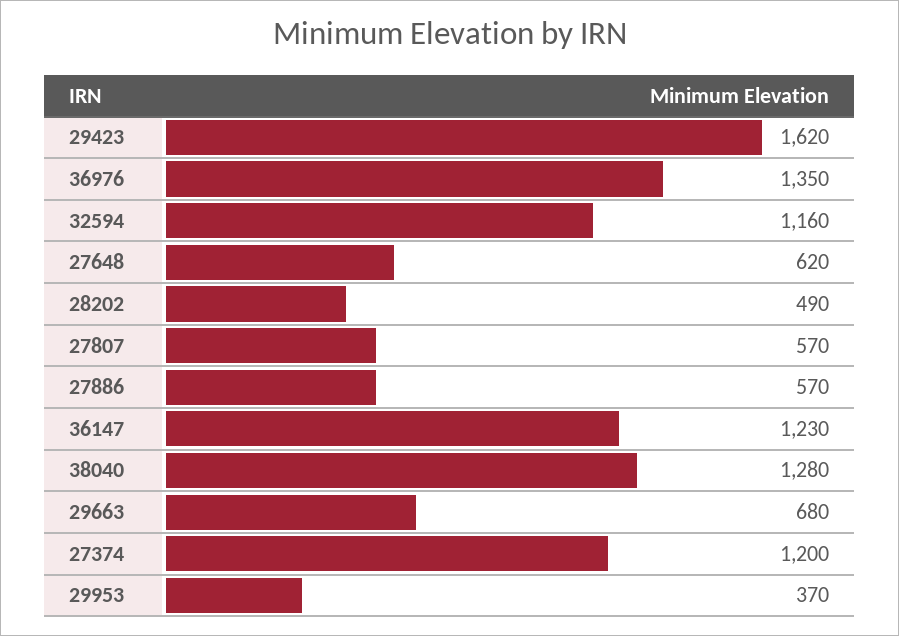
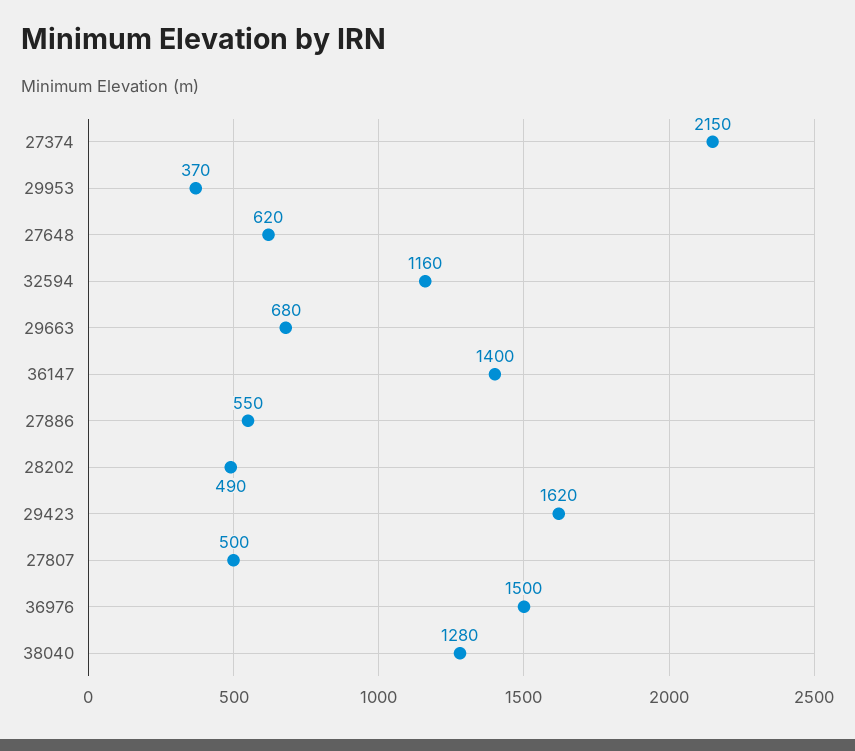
  {
    "29423": 1620,
-   "36976": 1350,
+   "36976": 1500,
    "32594": 1160,
    "27648": 620,
    "28202": 490,
-   "27807": 570,
+   "27807": 500,
-   "27886": 570,
+   "27886": 550,
-   "36147": 1230,
+   "36147": 1400,
    "38040": 1280,
    "29663": 680,
-   "27374": 1200,
+   "27374": 2150,
    "29953": 370
  }

